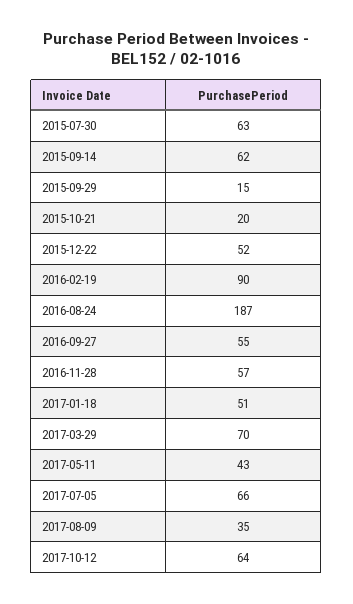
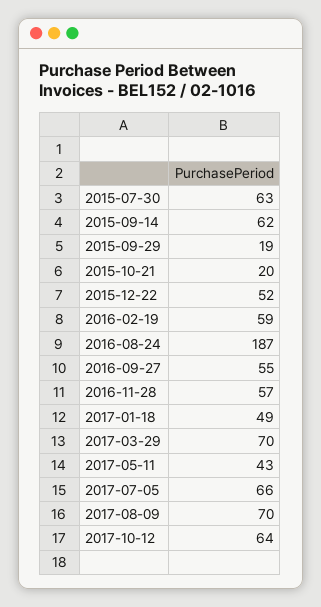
  {
    "2015-07-30": 63,
    "2015-09-14": 62,
-   "2015-09-29": 15,
+   "2015-09-29": 19,
    "2015-10-21": 20,
    "2015-12-22": 52,
-   "2016-02-19": 90,
+   "2016-02-19": 59,
    "2016-08-24": 187,
    "2016-09-27": 55,
    "2016-11-28": 57,
-   "2017-01-18": 51,
+   "2017-01-18": 49,
    "2017-03-29": 70,
    "2017-05-11": 43,
    "2017-07-05": 66,
-   "2017-08-09": 35,
+   "2017-08-09": 70,
    "2017-10-12": 64
  }

